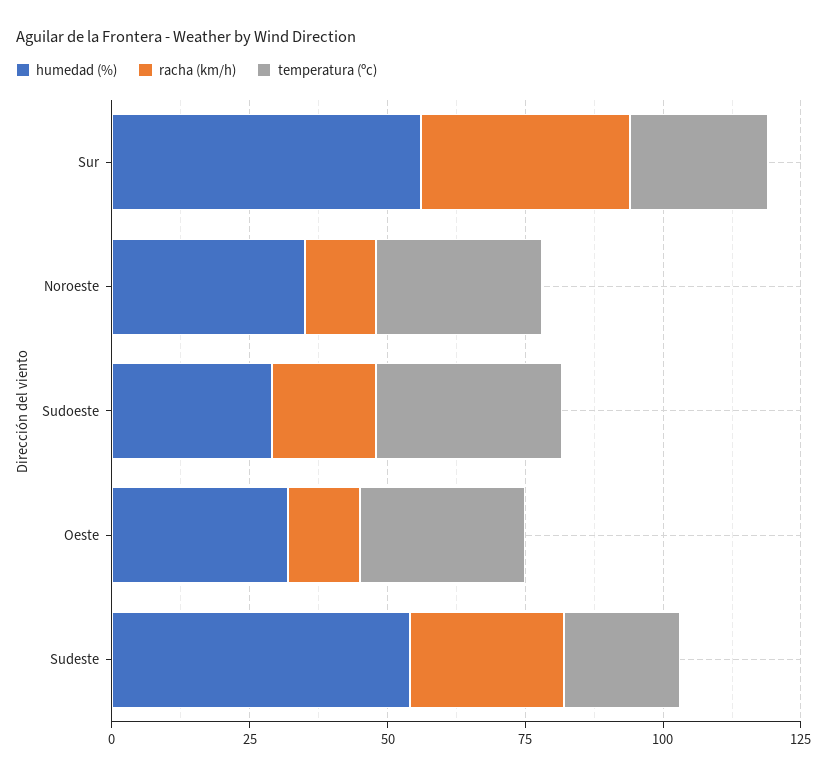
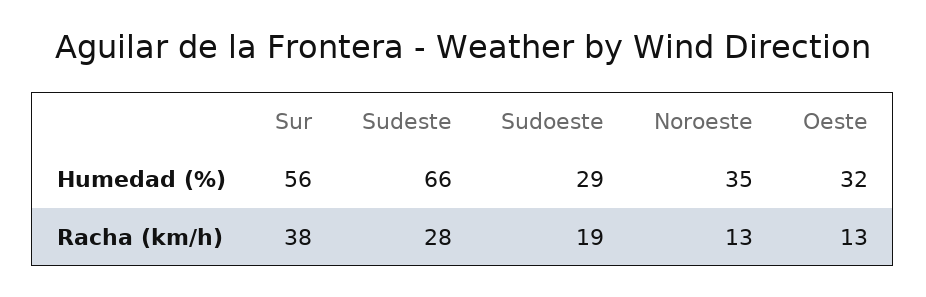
  {
    "humedad (%)": {
      "Sur": 56,
      "Noroeste": 35,
      "Sudoeste": 29,
      "Oeste": 32,
-     "Sudeste": 55
+     "Sudeste": 66
    },
    "racha (km/h)": {
      "Sur": 38,
      "Noroeste": 13,
      "Sudoeste": 19,
      "Oeste": 13,
      "Sudeste": 28
-   },
+   }
-   "temperatura (ºc)": {
-     "Sur": 25,
-     "Noroeste": 30,
-     "Sudoeste": 35,
-     "Oeste": 30,
-     "Sudeste": 20
-   }
  }

